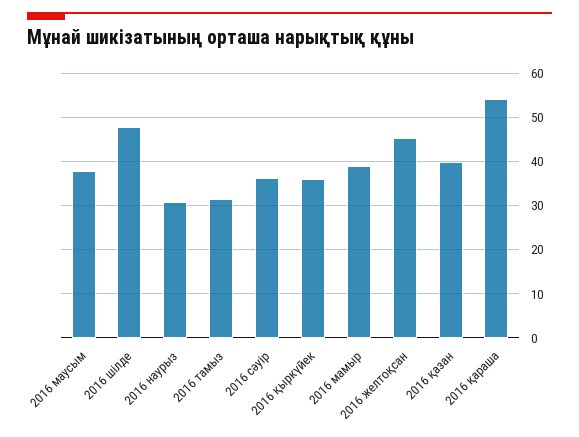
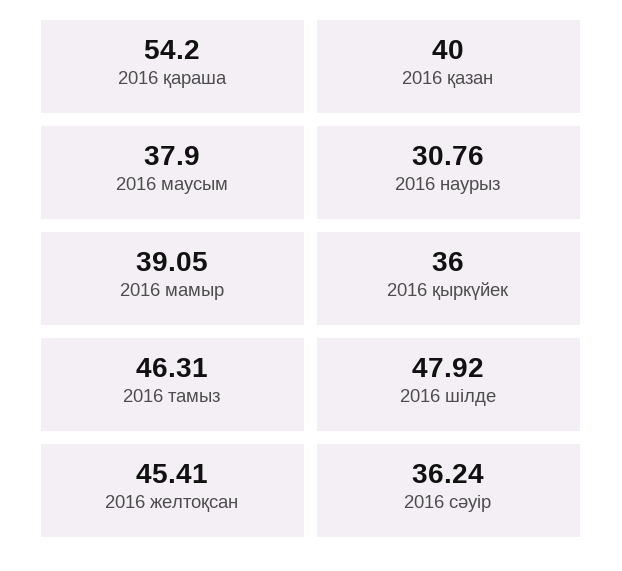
  {
    "2016 маусым": 37.9,
    "2016 шілде": 47.92,
    "2016 наурыз": 30.76,
-   "2016 тамыз": 32,
+   "2016 тамыз": 46.31,
    "2016 сәуір": 36.24,
    "2016 қыркүйек": 36,
    "2016 мамыр": 39.05,
    "2016 желтоқсан": 45.41,
    "2016 қазан": 40,
    "2016 қараша": 54.2
  }

